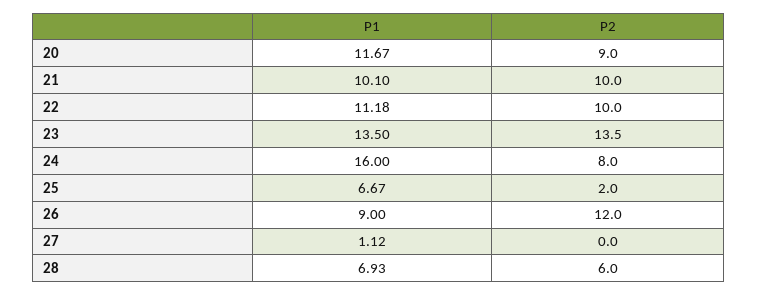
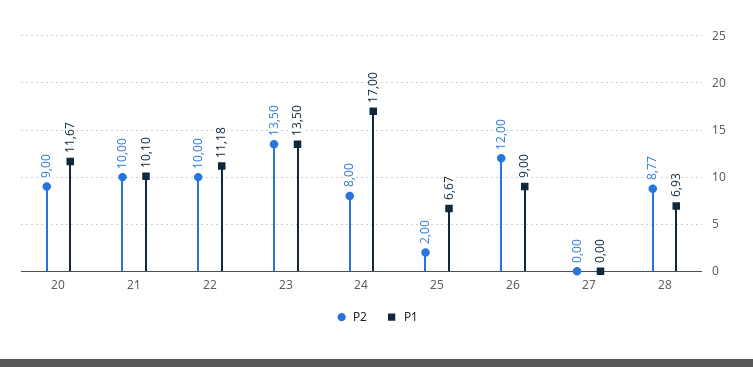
  {
    "P1": {
      "20": 11.67,
      "21": 10.1,
      "22": 11.18,
      "23": 13.5,
-     "24": 16,
+     "24": 17,
      "25": 6.67,
      "26": 9,
-     "27": 1.12,
+     "27": 0,
      "28": 6.93
    },
    "P2": {
      "20": 9,
      "21": 10,
      "22": 10,
      "23": 13.5,
      "24": 8,
      "25": 2,
      "26": 12,
      "27": 0,
-     "28": 6
+     "28": 8.77
    }
  }

